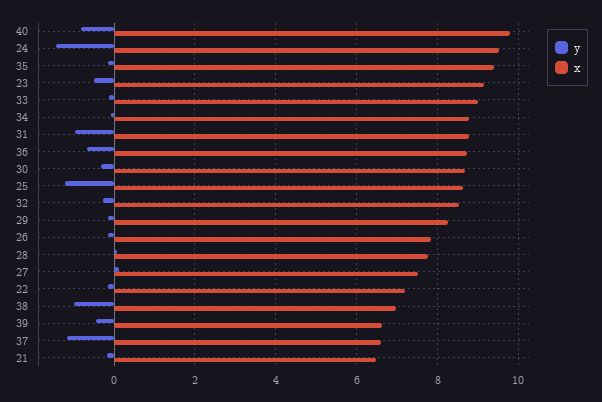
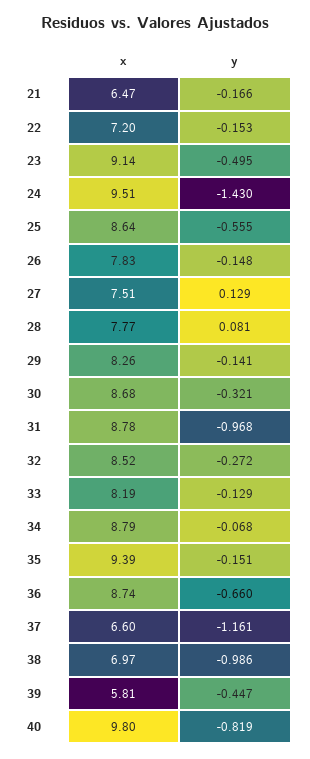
  {
    "y": {
      "40": -0.819,
      "24": -1.43,
      "35": -0.151,
      "23": -0.495,
      "33": -0.129,
      "34": -0.068,
      "31": -0.968,
      "36": -0.66,
      "30": -0.321,
-     "25": -1.2,
+     "25": -0.555,
      "32": -0.272,
      "29": -0.141,
      "26": -0.148,
      "28": 0.081,
      "27": 0.129,
      "22": -0.153,
      "38": -0.986,
      "39": -0.447,
      "37": -1.161,
      "21": -0.166
    },
    "x": {
      "40": 9.8,
      "24": 9.51,
      "35": 9.39,
      "23": 9.14,
-     "33": 9,
+     "33": 8.19,
      "34": 8.79,
      "31": 8.78,
      "36": 8.74,
      "30": 8.68,
      "25": 8.64,
      "32": 8.52,
      "29": 8.26,
      "26": 7.83,
      "28": 7.77,
      "27": 7.51,
      "22": 7.2,
      "38": 6.97,
-     "39": 6.6,
+     "39": 5.81,
      "37": 6.6,
      "21": 6.47
    }
  }

